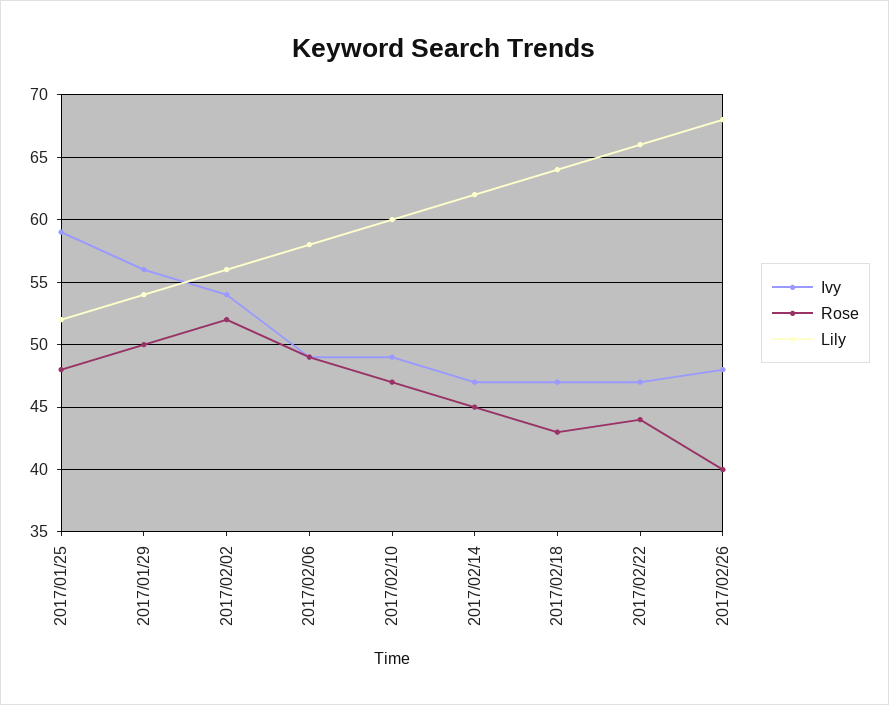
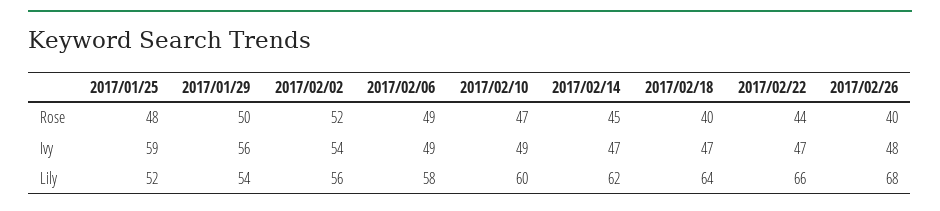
  {
    "Ivy": {
      "2017/01/25": 59,
      "2017/01/29": 56,
      "2017/02/02": 54,
      "2017/02/06": 49,
      "2017/02/10": 49,
      "2017/02/14": 47,
      "2017/02/18": 47,
      "2017/02/22": 47,
      "2017/02/26": 48
    },
    "Rose": {
      "2017/01/25": 48,
      "2017/01/29": 50,
      "2017/02/02": 52,
      "2017/02/06": 49,
      "2017/02/10": 47,
      "2017/02/14": 45,
-     "2017/02/18": 43,
+     "2017/02/18": 40,
      "2017/02/22": 44,
      "2017/02/26": 40
    },
    "Lily": {
      "2017/01/25": 52,
      "2017/01/29": 54,
      "2017/02/02": 56,
      "2017/02/06": 58,
      "2017/02/10": 60,
      "2017/02/14": 62,
      "2017/02/18": 64,
      "2017/02/22": 66,
      "2017/02/26": 68
    }
  }

